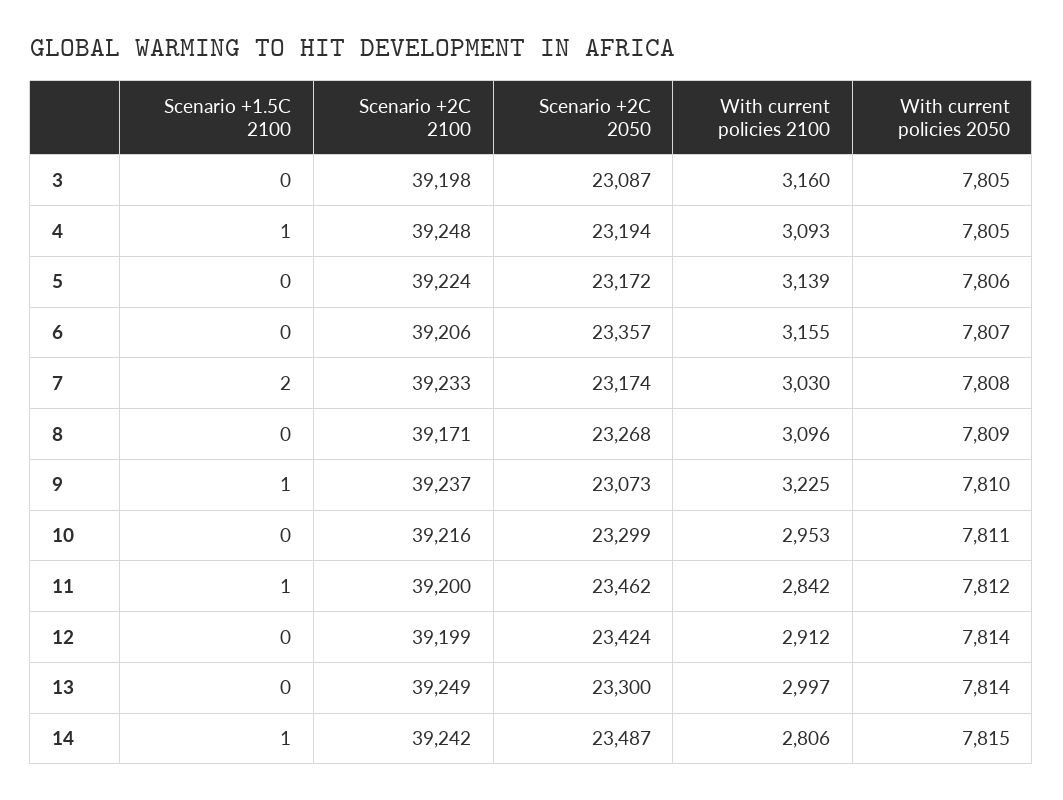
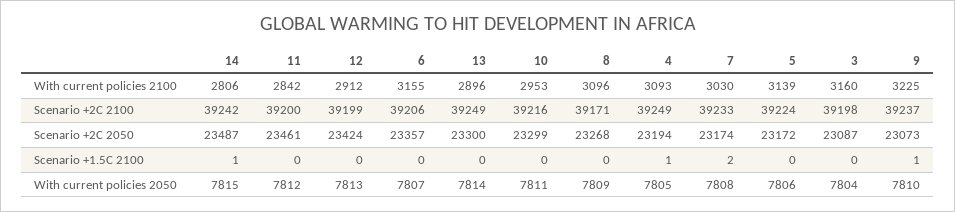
  {
    "Scenario +1.5C 2100": {
      "3": 0,
      "4": 1,
      "5": 0,
      "6": 0,
      "7": 2,
      "8": 0,
      "9": 1,
      "10": 0,
-     "11": 1,
+     "11": 0,
      "12": 0,
      "13": 0,
      "14": 1
    },
    "Scenario +2C 2100": {
      "3": 39198,
-     "4": 39248,
+     "4": 39249,
      "5": 39224,
      "6": 39206,
      "7": 39233,
      "8": 39171,
      "9": 39237,
      "10": 39216,
      "11": 39200,
      "12": 39199,
      "13": 39249,
      "14": 39242
    },
    "Scenario +2C 2050": {
      "3": 23087,
      "4": 23194,
      "5": 23172,
      "6": 23357,
      "7": 23174,
      "8": 23268,
      "9": 23073,
      "10": 23299,
-     "11": 23462,
+     "11": 23461,
      "12": 23424,
      "13": 23300,
      "14": 23487
    },
    "With current policies 2100": {
      "3": 3160,
      "4": 3093,
      "5": 3139,
      "6": 3155,
      "7": 3030,
      "8": 3096,
      "9": 3225,
      "10": 2953,
      "11": 2842,
      "12": 2912,
-     "13": 2997,
+     "13": 2896,
      "14": 2806
    },
    "With current policies 2050": {
-     "3": 7805,
+     "3": 7804,
      "4": 7805,
      "5": 7806,
      "6": 7807,
      "7": 7808,
      "8": 7809,
      "9": 7810,
      "10": 7811,
      "11": 7812,
-     "12": 7814,
+     "12": 7813,
      "13": 7814,
      "14": 7815
    }
  }

